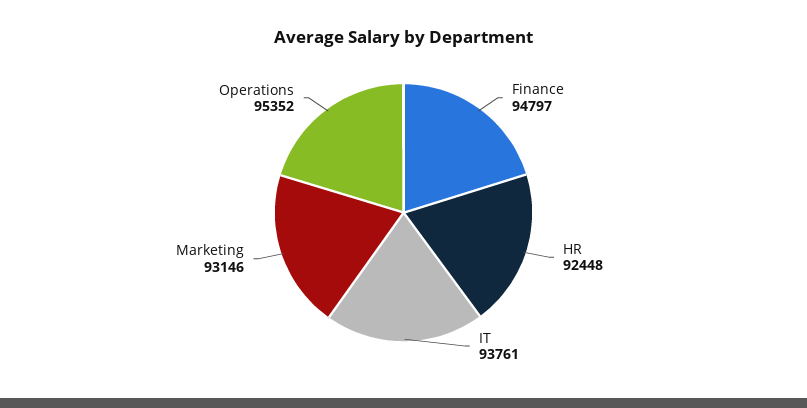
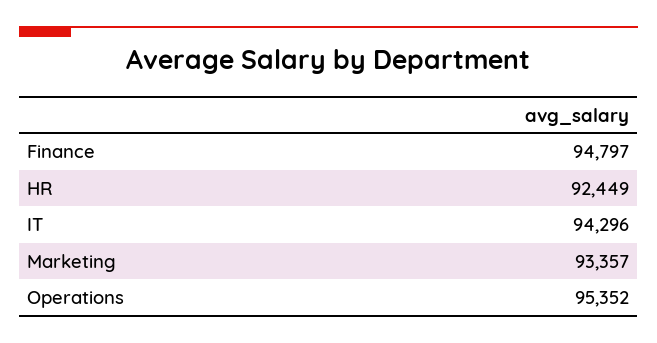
  {
    "Finance": 94797,
-   "HR": 92448,
+   "HR": 92449,
-   "IT": 93761,
+   "IT": 94296,
-   "Marketing": 93146,
+   "Marketing": 93357,
    "Operations": 95352
  }

